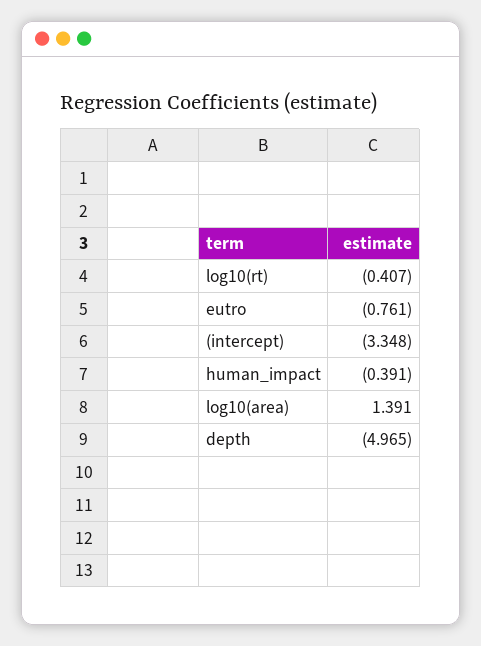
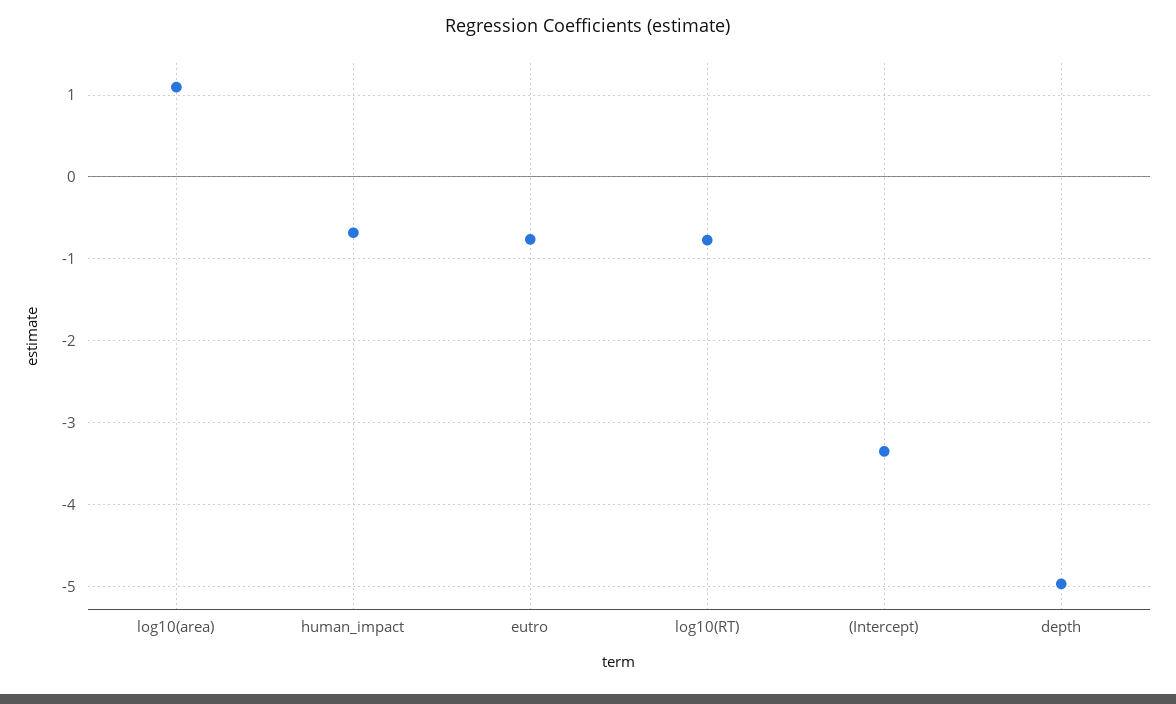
  {
-   "log10(rt)": -0.407,
+   "log10(rt)": -0.8,
    "eutro": -0.761,
    "(intercept)": -3.348,
-   "human_impact": -0.391,
+   "human_impact": -0.7,
-   "log10(area)": 1.391,
+   "log10(area)": 1.1,
    "depth": -4.965
  }

